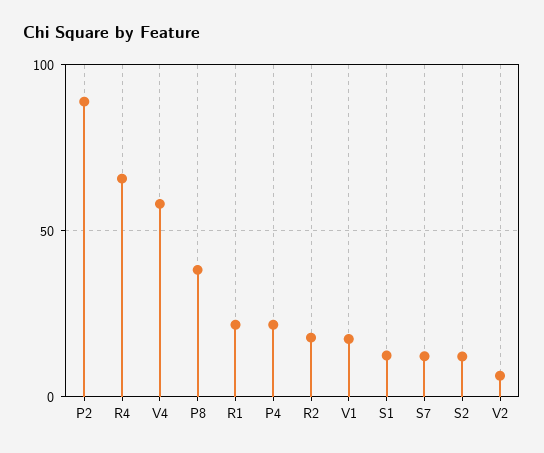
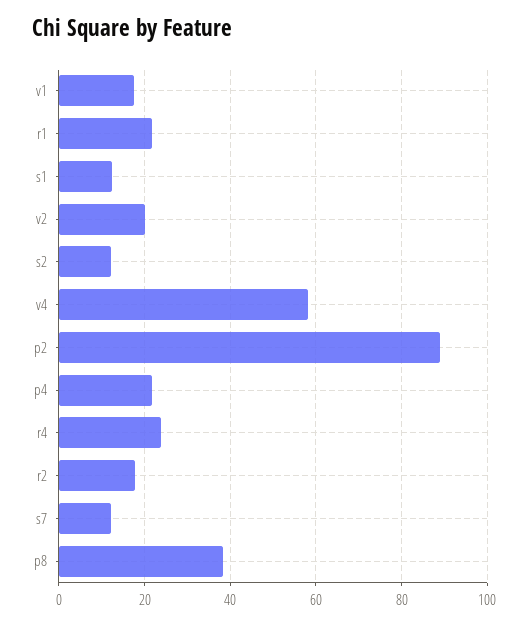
  {
    "P2": 88,
-   "R4": 65,
+   "R4": 24,
    "V4": 58,
    "P8": 38,
    "R1": 22,
    "P4": 22,
    "R2": 18,
    "V1": 18,
    "S1": 12,
    "S7": 12,
    "S2": 12,
-   "V2": 5
+   "V2": 20
  }

